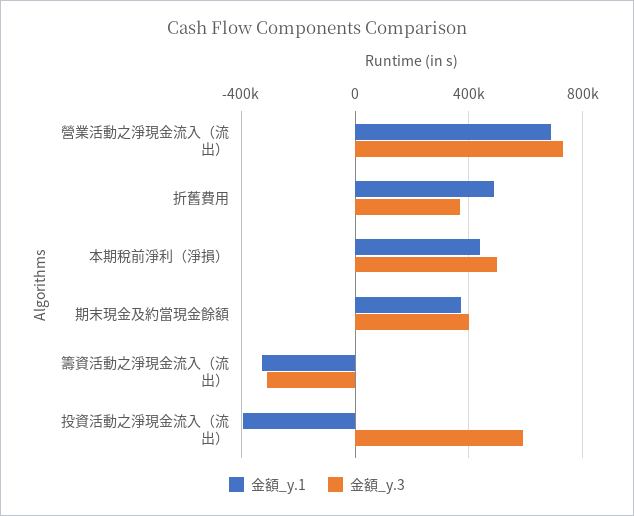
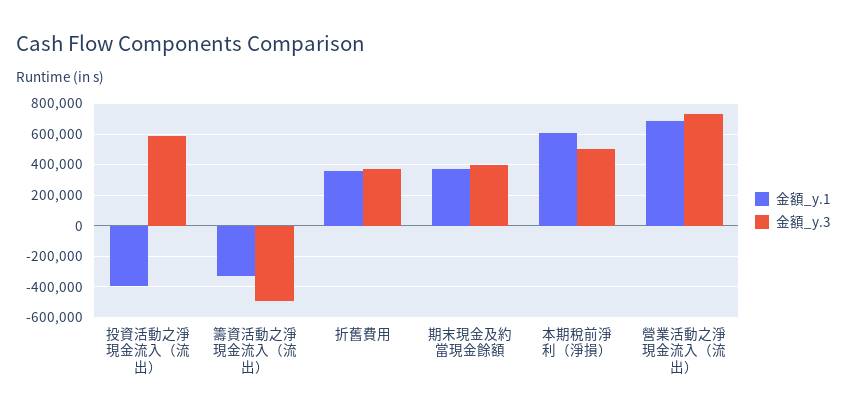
  {
    "金額_y.1": {
      "營業活動之淨現金流入（流出）": 700000,
-     "折舊費用": 500000,
+     "折舊費用": 350000,
-     "本期稅前淨利（淨損）": 450000,
+     "本期稅前淨利（淨損）": 600000,
      "期末現金及約當現金餘額": 350000,
      "籌資活動之淨現金流入（流出）": -350000,
      "投資活動之淨現金流入（流出）": -400000
    },
    "金額_y.3": {
      "營業活動之淨現金流入（流出）": 750000,
      "折舊費用": 350000,
      "本期稅前淨利（淨損）": 500000,
      "期末現金及約當現金餘額": 400000,
-     "籌資活動之淨現金流入（流出）": -300000,
+     "籌資活動之淨現金流入（流出）": -500000,
      "投資活動之淨現金流入（流出）": 600000
    }
  }

